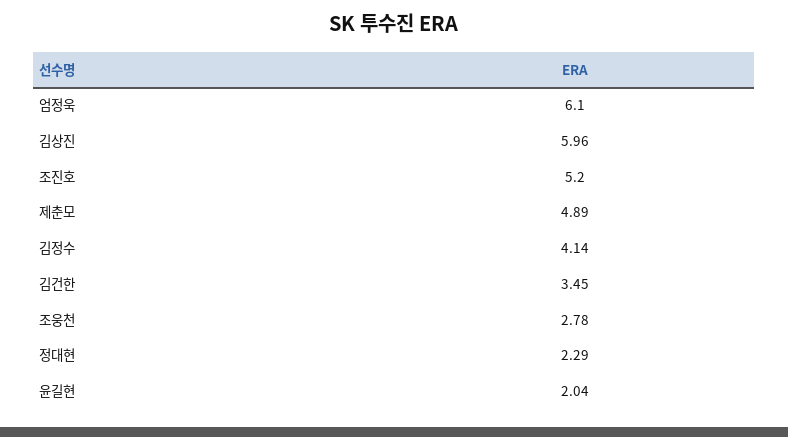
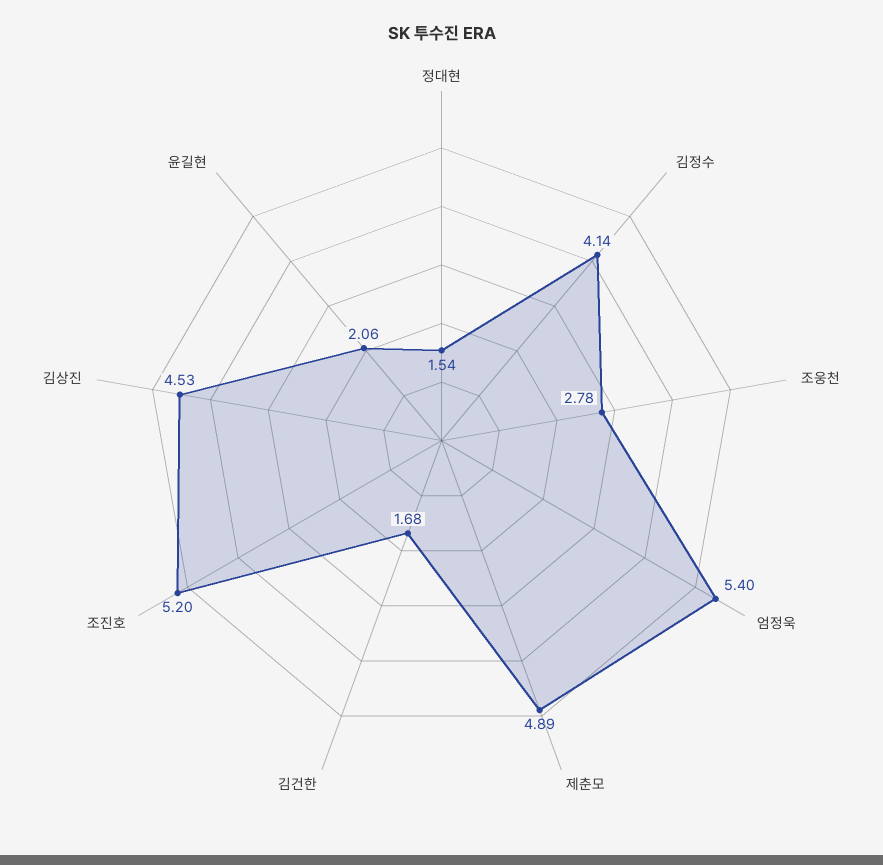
  {
-   "엄정욱": 6.1,
+   "엄정욱": 5.4,
-   "김상진": 5.96,
+   "김상진": 4.53,
    "조진호": 5.2,
    "제춘모": 4.89,
    "김정수": 4.14,
-   "김건한": 3.45,
+   "김건한": 1.68,
    "조웅천": 2.78,
-   "정대현": 2.29,
+   "정대현": 1.54,
-   "윤길현": 2.04
+   "윤길현": 2.06
  }

